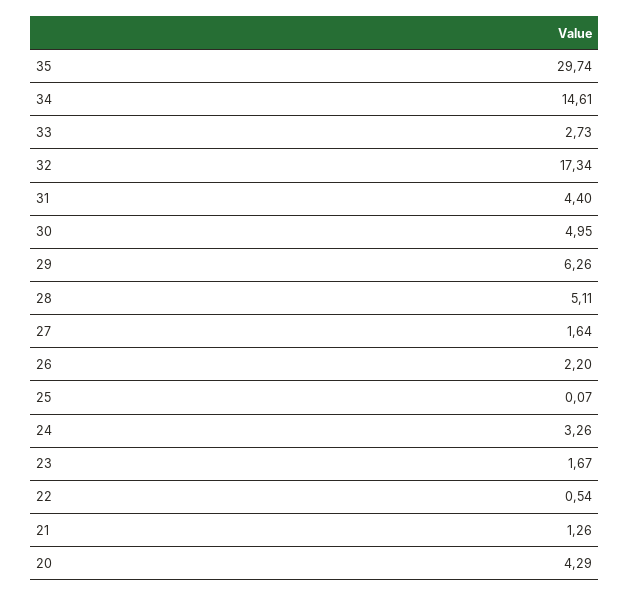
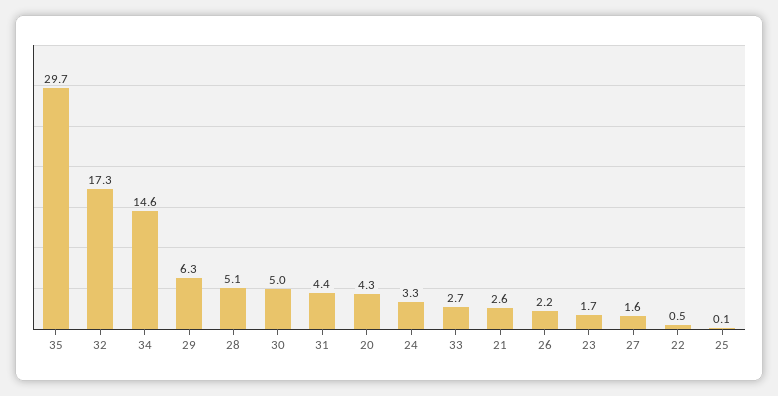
  {
    "35": 29.74,
    "34": 14.61,
    "33": 2.73,
    "32": 17.34,
    "31": 4.4,
    "30": 4.95,
    "29": 6.26,
    "28": 5.11,
    "27": 1.64,
    "26": 2.2,
    "25": 0.07,
    "24": 3.26,
    "23": 1.67,
    "22": 0.54,
-   "21": 1.26,
+   "21": 2.6,
    "20": 4.29
  }

